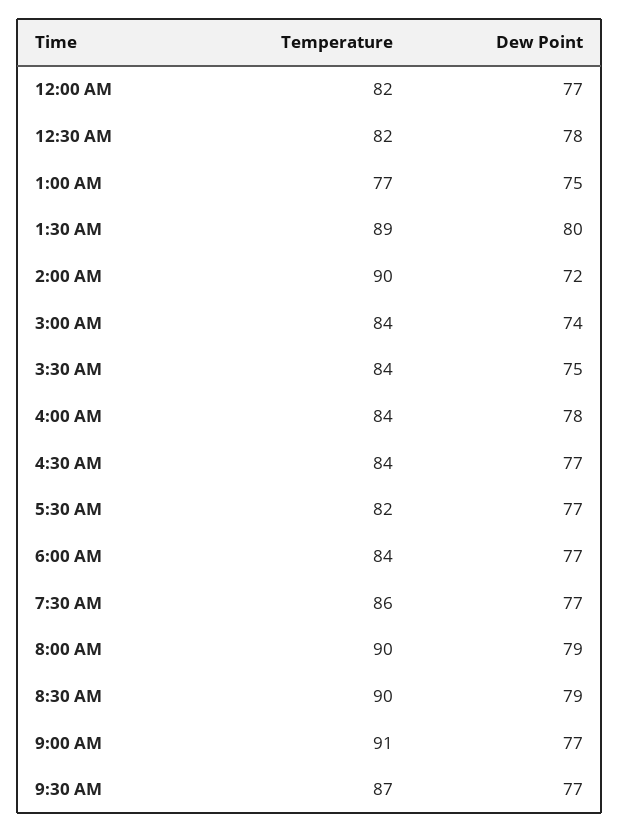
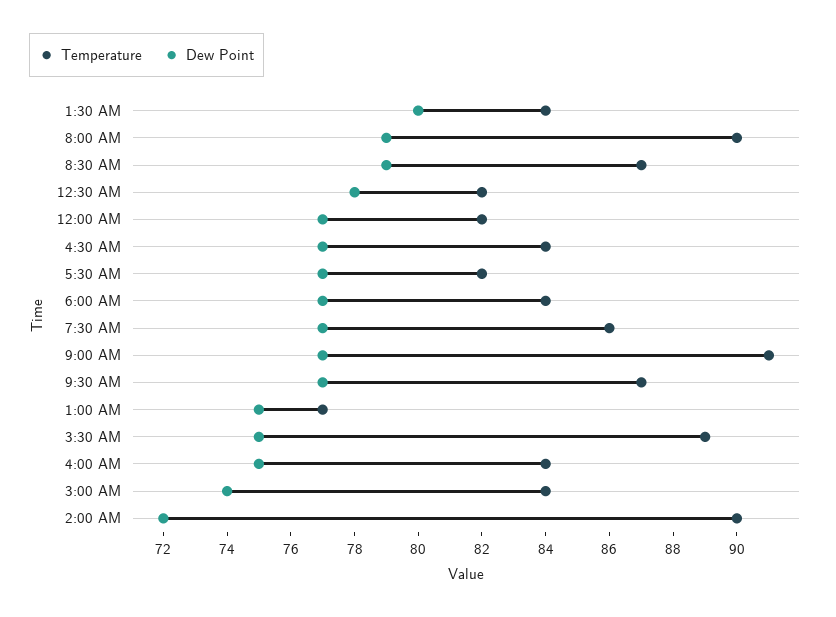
  {
    "Temperature": {
      "12:00 AM": 82,
      "12:30 AM": 82,
      "1:00 AM": 77,
-     "1:30 AM": 89,
+     "1:30 AM": 84,
      "2:00 AM": 90,
      "3:00 AM": 84,
-     "3:30 AM": 84,
+     "3:30 AM": 89,
      "4:00 AM": 84,
      "4:30 AM": 84,
      "5:30 AM": 82,
      "6:00 AM": 84,
      "7:30 AM": 86,
      "8:00 AM": 90,
-     "8:30 AM": 90,
+     "8:30 AM": 87,
      "9:00 AM": 91,
      "9:30 AM": 87
    },
    "Dew Point": {
      "12:00 AM": 77,
      "12:30 AM": 78,
      "1:00 AM": 75,
      "1:30 AM": 80,
      "2:00 AM": 72,
      "3:00 AM": 74,
      "3:30 AM": 75,
-     "4:00 AM": 78,
+     "4:00 AM": 75,
      "4:30 AM": 77,
      "5:30 AM": 77,
      "6:00 AM": 77,
      "7:30 AM": 77,
      "8:00 AM": 79,
      "8:30 AM": 79,
      "9:00 AM": 77,
      "9:30 AM": 77
    }
  }

